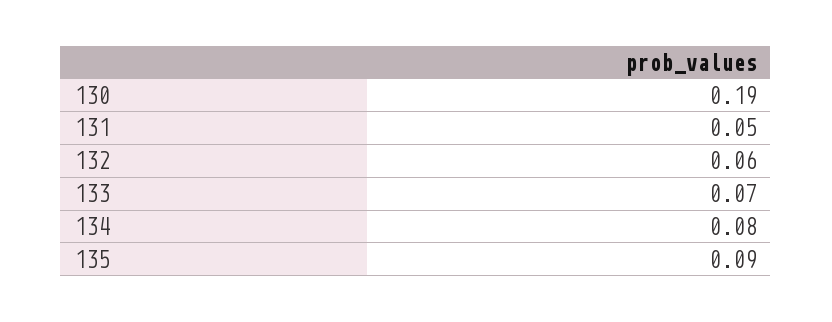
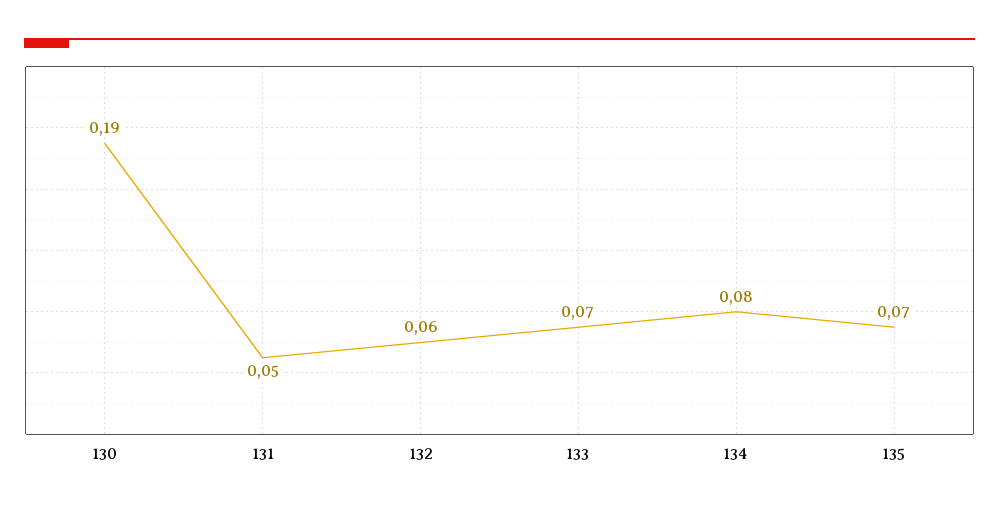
  {
    "130": 0.19,
    "131": 0.05,
    "132": 0.06,
    "133": 0.07,
    "134": 0.08,
-   "135": 0.09
+   "135": 0.07
  }

